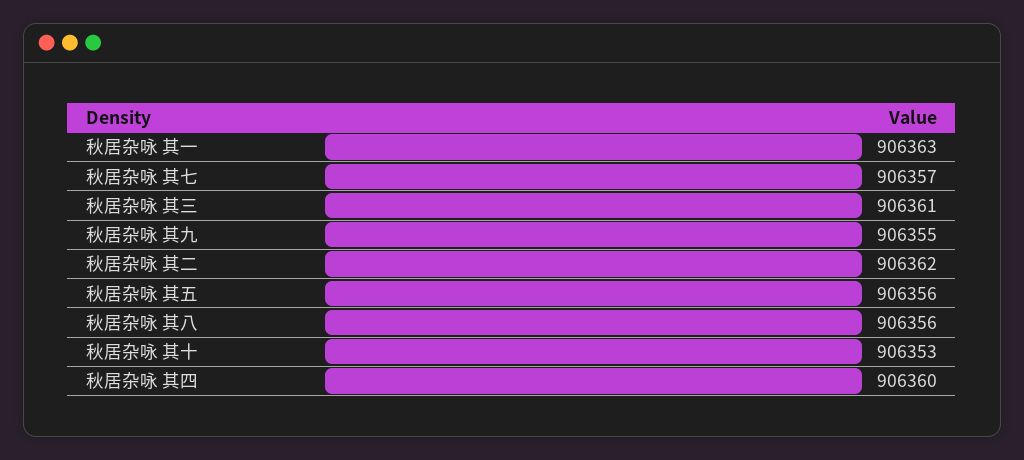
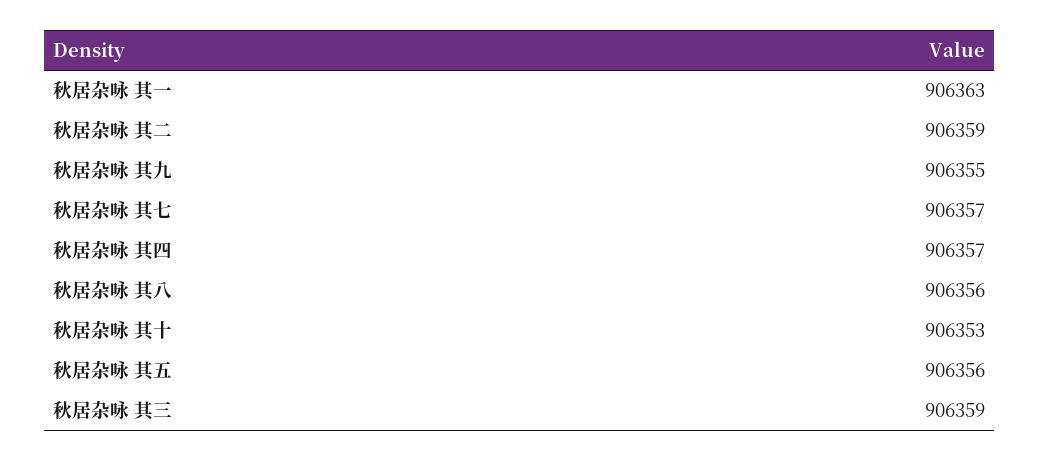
  {
    "秋居杂咏 其一": 906363,
    "秋居杂咏 其七": 906357,
-   "秋居杂咏 其三": 906361,
+   "秋居杂咏 其三": 906359,
    "秋居杂咏 其九": 906355,
-   "秋居杂咏 其二": 906362,
+   "秋居杂咏 其二": 906359,
    "秋居杂咏 其五": 906356,
    "秋居杂咏 其八": 906356,
    "秋居杂咏 其十": 906353,
-   "秋居杂咏 其四": 906360
+   "秋居杂咏 其四": 906357
  }

